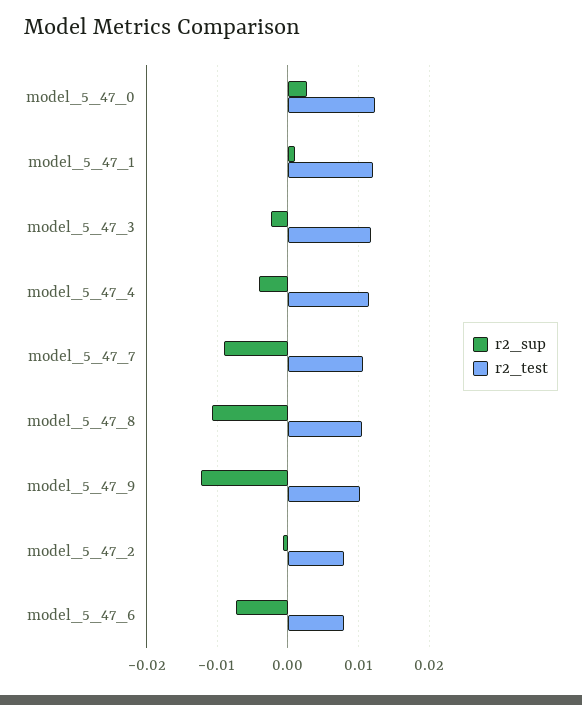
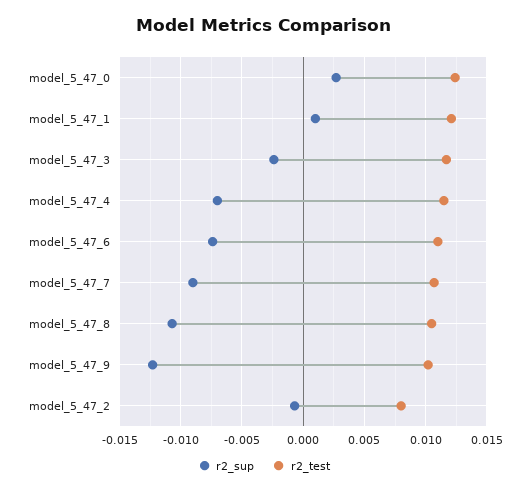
  {
    "r2_sup": {
      "model_5_47_0": 0.0025,
      "model_5_47_1": 0.001,
      "model_5_47_3": -0.0025,
-     "model_5_47_4": -0.004,
+     "model_5_47_4": -0.007,
      "model_5_47_7": -0.009,
      "model_5_47_8": -0.0105,
      "model_5_47_9": -0.0125,
      "model_5_47_2": -0.0005,
      "model_5_47_6": -0.0075
    },
    "r2_test": {
      "model_5_47_0": 0.0125,
      "model_5_47_1": 0.012,
      "model_5_47_3": 0.0115,
      "model_5_47_4": 0.0115,
      "model_5_47_7": 0.0105,
      "model_5_47_8": 0.0105,
      "model_5_47_9": 0.01,
      "model_5_47_2": 0.008,
-     "model_5_47_6": 0.008
+     "model_5_47_6": 0.011
    }
  }

